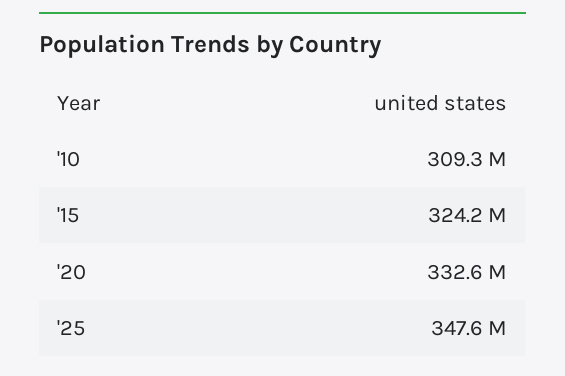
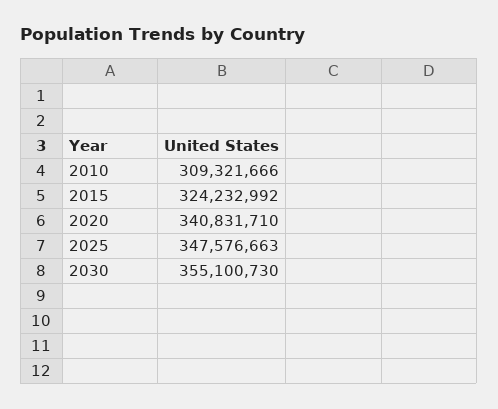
  {
    "'10": 309321666,
    "'15": 324232992,
-   "'20": 332600000,
+   "'20": 340831710,
-   "'25": 347576663
+   "'25": 347576663,
+   "2030": 355100730
  }

